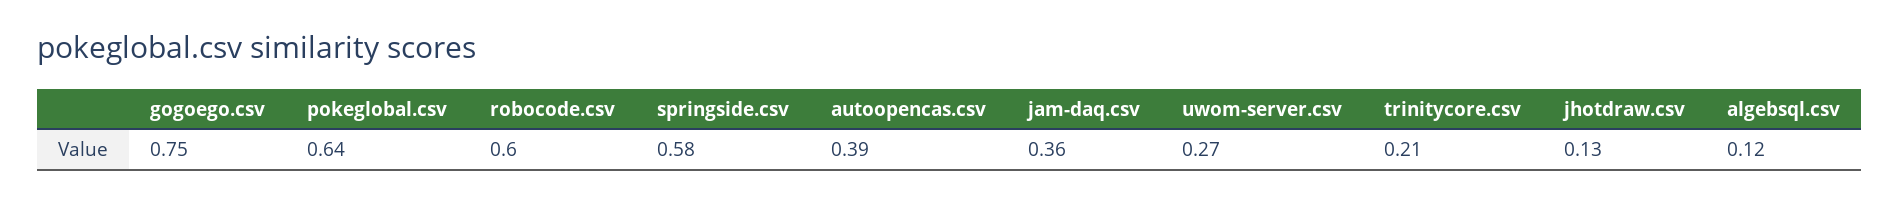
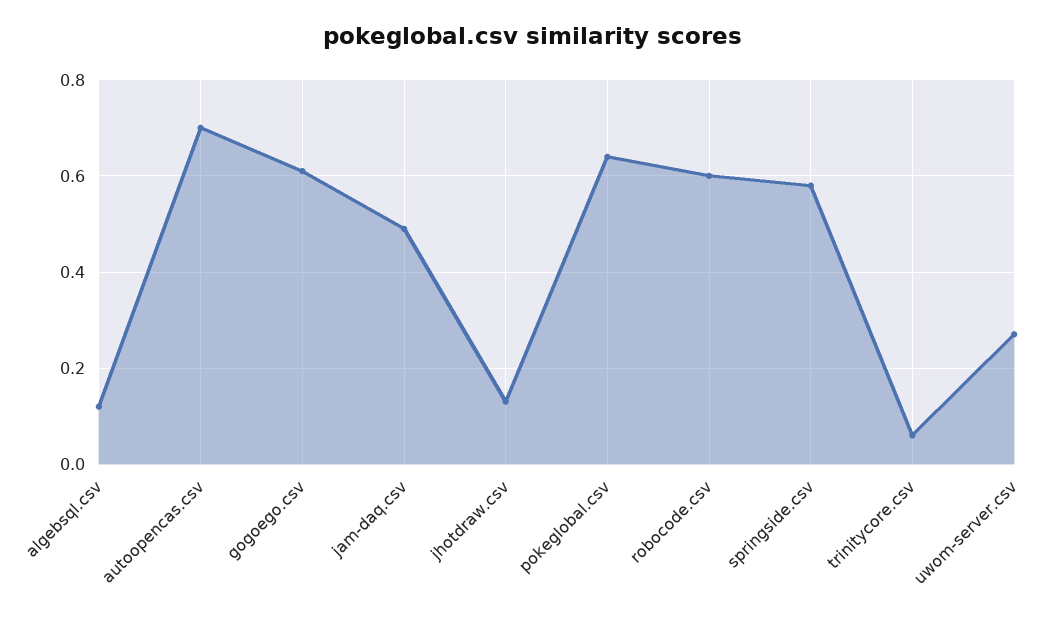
  {
-   "gogoego.csv": 0.75,
+   "gogoego.csv": 0.6,
    "pokeglobal.csv": 0.64,
    "robocode.csv": 0.6,
    "springside.csv": 0.58,
-   "autoopencas.csv": 0.39,
+   "autoopencas.csv": 0.7,
-   "jam-daq.csv": 0.36,
+   "jam-daq.csv": 0.5,
    "uwom-server.csv": 0.27,
-   "trinitycore.csv": 0.21,
+   "trinitycore.csv": 0.05,
    "jhotdraw.csv": 0.13,
    "algebsql.csv": 0.12
  }

